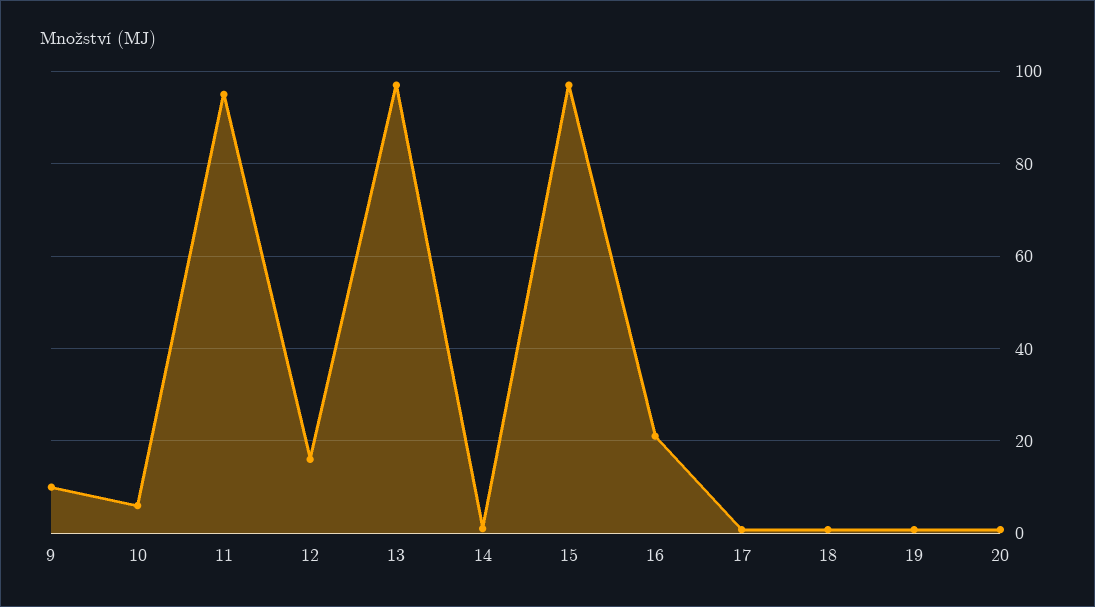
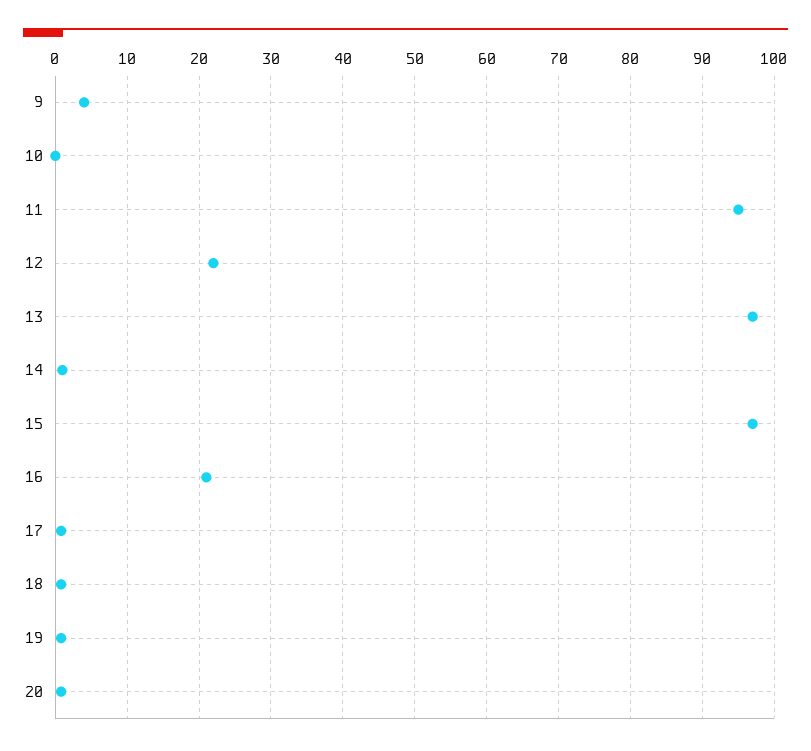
  {
-   "9": 10,
+   "9": 4,
-   "10": 6,
+   "10": 0,
    "11": 95,
-   "12": 16,
+   "12": 22,
    "13": 97,
    "14": 1,
    "15": 97,
    "16": 21,
    "17": 1,
    "18": 1,
    "19": 1,
    "20": 1
  }

